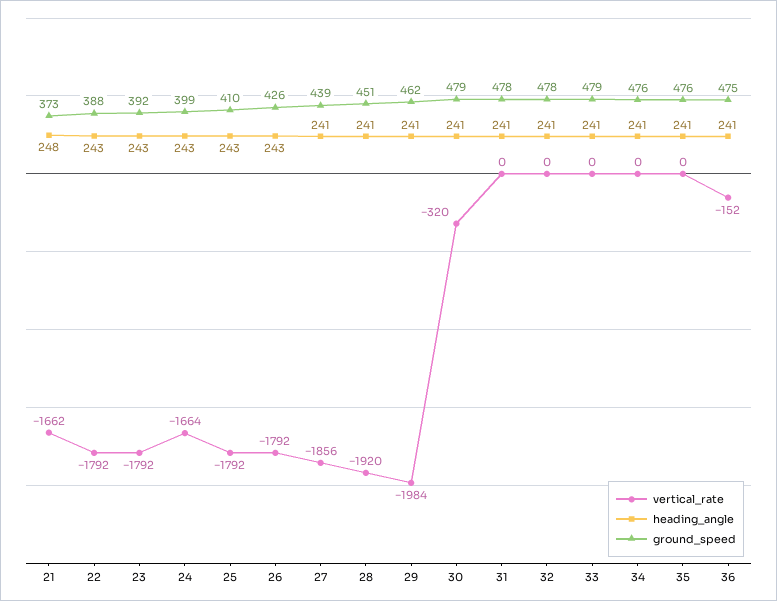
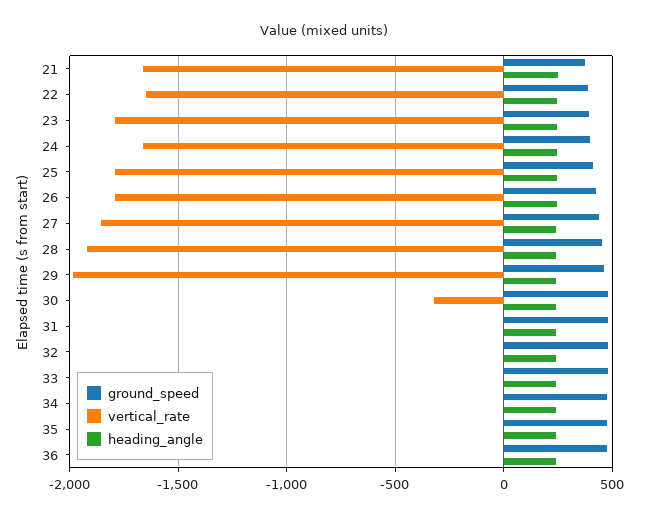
  {
    "vertical_rate": {
      "21": -1662,
-     "22": -1792,
+     "22": -1650,
      "23": -1792,
      "24": -1664,
      "25": -1792,
      "26": -1792,
      "27": -1856,
      "28": -1920,
      "29": -1984,
      "30": -320,
      "31": 0,
      "32": 0,
      "33": 0,
      "34": 0,
      "35": 0,
-     "36": -152
+     "36": 0
    },
    "heading_angle": {
      "21": 248,
      "22": 243,
      "23": 243,
      "24": 243,
      "25": 243,
      "26": 243,
      "27": 241,
      "28": 241,
      "29": 241,
      "30": 241,
      "31": 241,
      "32": 241,
      "33": 241,
      "34": 241,
      "35": 241,
      "36": 241
    },
    "ground_speed": {
      "21": 373,
      "22": 388,
      "23": 392,
      "24": 399,
      "25": 410,
      "26": 426,
      "27": 439,
      "28": 451,
      "29": 462,
      "30": 479,
      "31": 478,
      "32": 478,
      "33": 479,
      "34": 476,
      "35": 476,
      "36": 475
    }
  }

